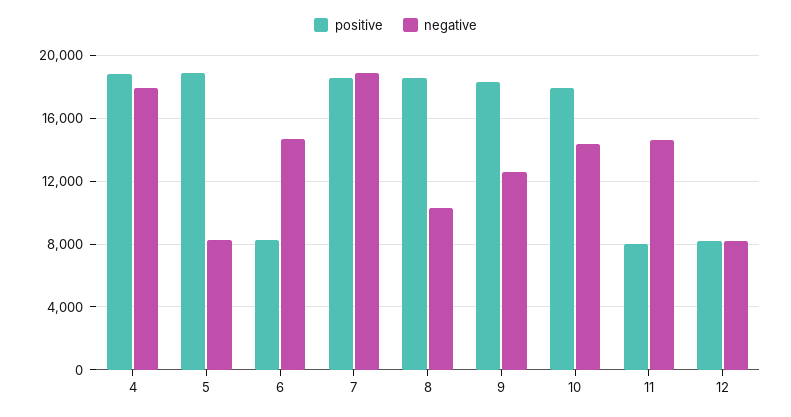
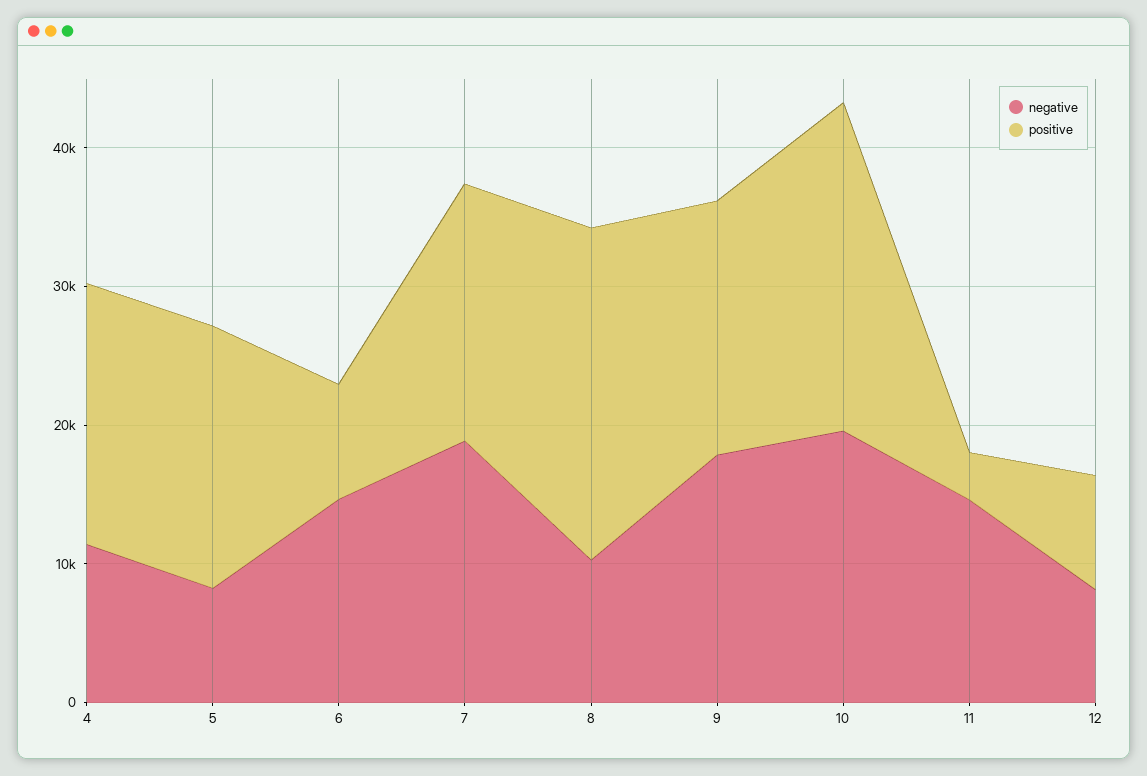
  {
    "positive": {
      "4": 19000,
      "5": 19000,
      "6": 8500,
      "7": 18500,
-     "8": 18500,
+     "8": 24000,
      "9": 18500,
-     "10": 18000,
+     "10": 24000,
-     "11": 8000,
+     "11": 4000,
      "12": 8000
    },
    "negative": {
-     "4": 18000,
+     "4": 12000,
      "5": 8500,
      "6": 14500,
      "7": 19000,
      "8": 10500,
-     "9": 12500,
+     "9": 18000,
-     "10": 14500,
+     "10": 20000,
      "11": 14500,
      "12": 8000
    }
  }

